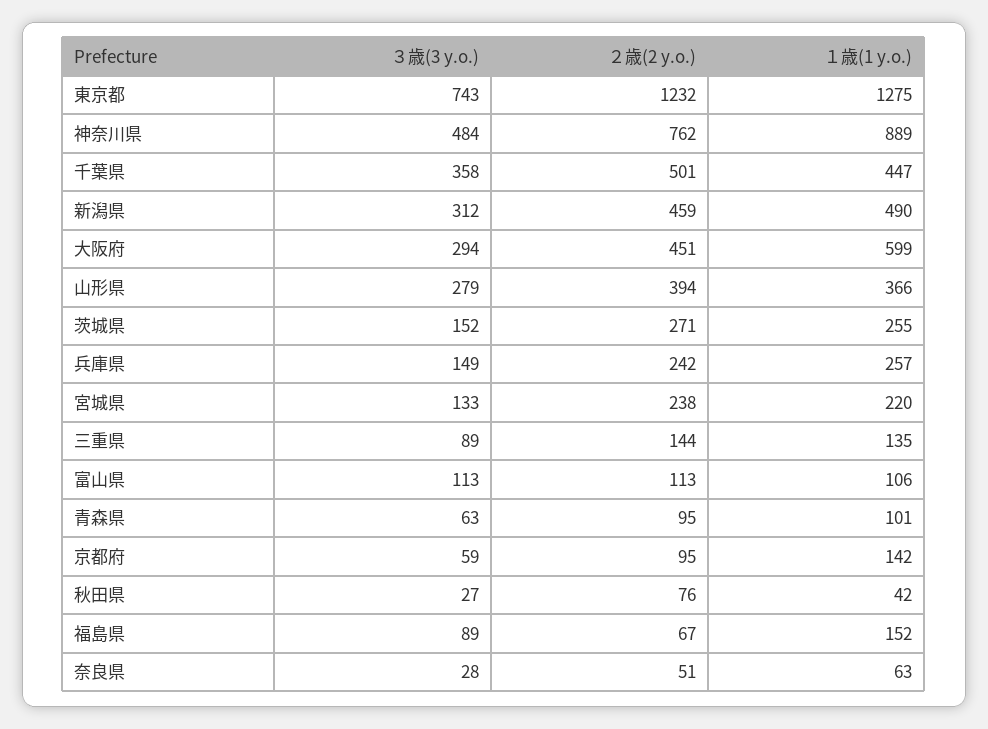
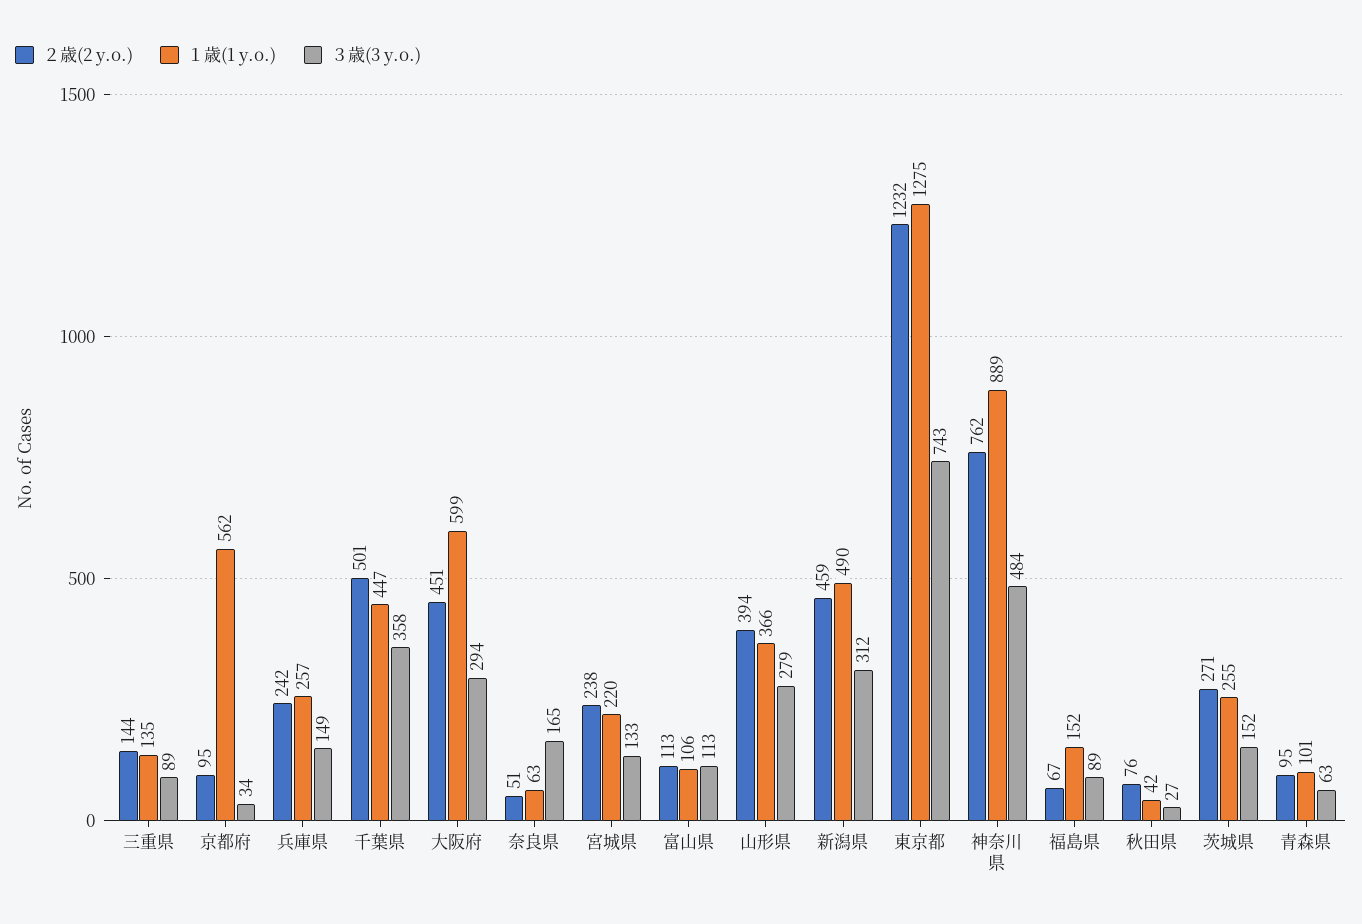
  {
    "３歳(3 y.o.)": {
      "東京都": 743,
      "神奈川県": 484,
      "千葉県": 358,
      "新潟県": 312,
      "大阪府": 294,
      "山形県": 279,
      "茨城県": 152,
      "兵庫県": 149,
      "宮城県": 133,
      "三重県": 89,
      "富山県": 113,
      "青森県": 63,
-     "京都府": 59,
+     "京都府": 34,
      "秋田県": 27,
      "福島県": 89,
-     "奈良県": 28
+     "奈良県": 165
    },
    "２歳(2 y.o.)": {
      "東京都": 1232,
      "神奈川県": 762,
      "千葉県": 501,
      "新潟県": 459,
      "大阪府": 451,
      "山形県": 394,
      "茨城県": 271,
      "兵庫県": 242,
      "宮城県": 238,
      "三重県": 144,
      "富山県": 113,
      "青森県": 95,
      "京都府": 95,
      "秋田県": 76,
      "福島県": 67,
      "奈良県": 51
    },
    "１歳(1 y.o.)": {
      "東京都": 1275,
      "神奈川県": 889,
      "千葉県": 447,
      "新潟県": 490,
      "大阪府": 599,
      "山形県": 366,
      "茨城県": 255,
      "兵庫県": 257,
      "宮城県": 220,
      "三重県": 135,
      "富山県": 106,
      "青森県": 101,
-     "京都府": 142,
+     "京都府": 562,
      "秋田県": 42,
      "福島県": 152,
      "奈良県": 63
    }
  }

